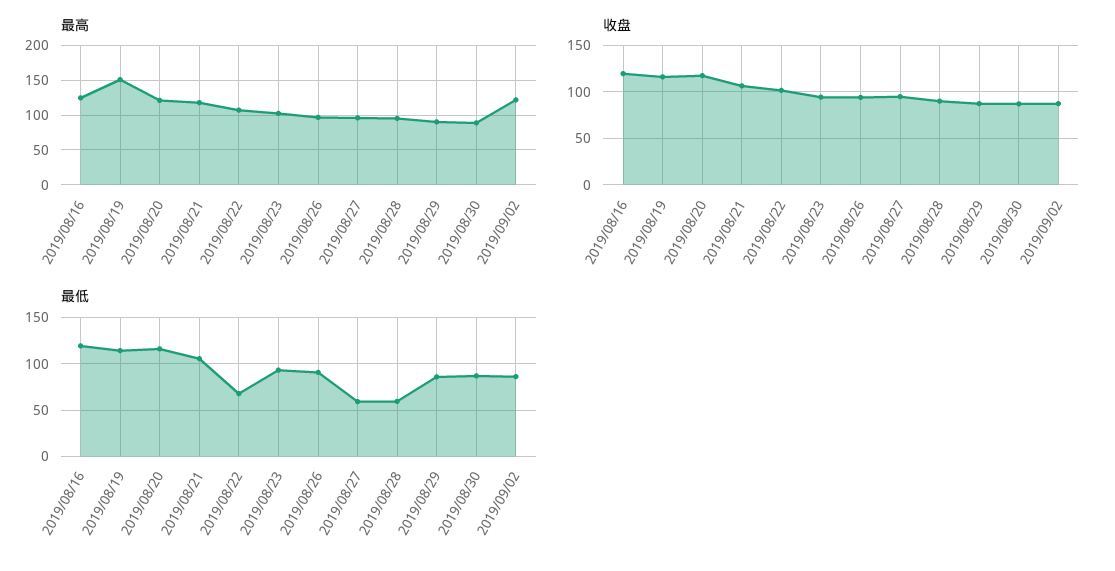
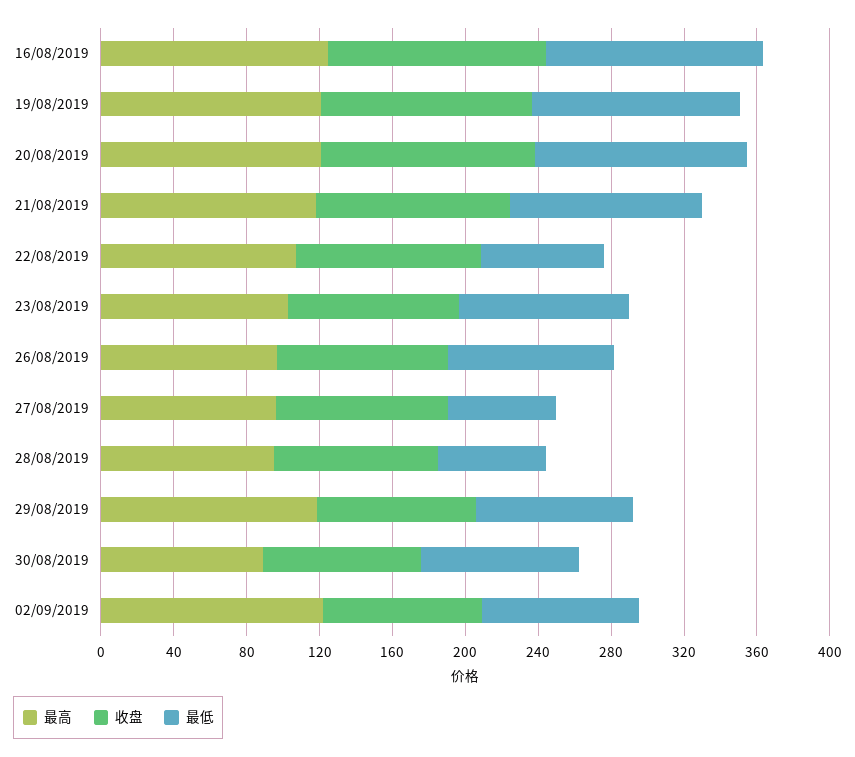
  {
    "最高": {
      "2019/08/16": 120,
-     "2019/08/19": 150,
+     "2019/08/19": 120,
      "2019/08/20": 120,
      "2019/08/21": 120,
      "2019/08/22": 110,
      "2019/08/23": 100,
      "2019/08/26": 100,
      "2019/08/27": 100,
      "2019/08/28": 100,
-     "2019/08/29": 90,
+     "2019/08/29": 120,
      "2019/08/30": 90,
      "2019/09/02": 120
    },
    "收盘": {
      "2019/08/16": 120,
      "2019/08/19": 120,
      "2019/08/20": 120,
      "2019/08/21": 110,
      "2019/08/22": 100,
      "2019/08/23": 90,
      "2019/08/26": 90,
      "2019/08/27": 90,
      "2019/08/28": 90,
      "2019/08/29": 90,
      "2019/08/30": 90,
      "2019/09/02": 90
    },
    "最低": {
      "2019/08/16": 120,
      "2019/08/19": 110,
      "2019/08/20": 120,
      "2019/08/21": 110,
      "2019/08/22": 70,
      "2019/08/23": 90,
      "2019/08/26": 90,
      "2019/08/27": 60,
      "2019/08/28": 60,
      "2019/08/29": 90,
      "2019/08/30": 90,
      "2019/09/02": 90
    }
  }

